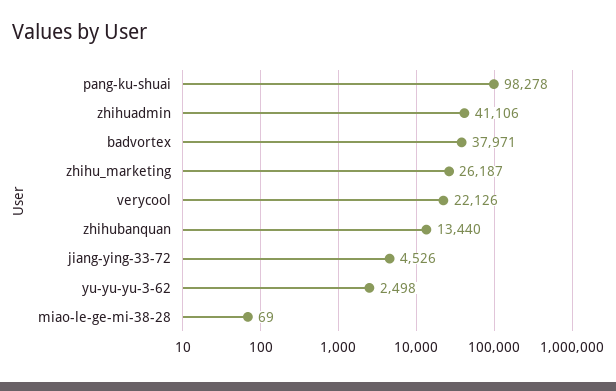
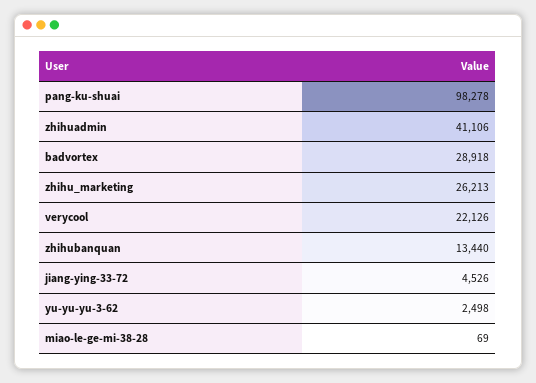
  {
    "pang-ku-shuai": 98278,
    "zhihuadmin": 41106,
-   "badvortex": 37971,
+   "badvortex": 28918,
-   "zhihu_marketing": 26187,
+   "zhihu_marketing": 26213,
    "verycool": 22126,
    "zhihubanquan": 13440,
    "jiang-ying-33-72": 4526,
    "yu-yu-yu-3-62": 2498,
    "miao-le-ge-mi-38-28": 69
  }

